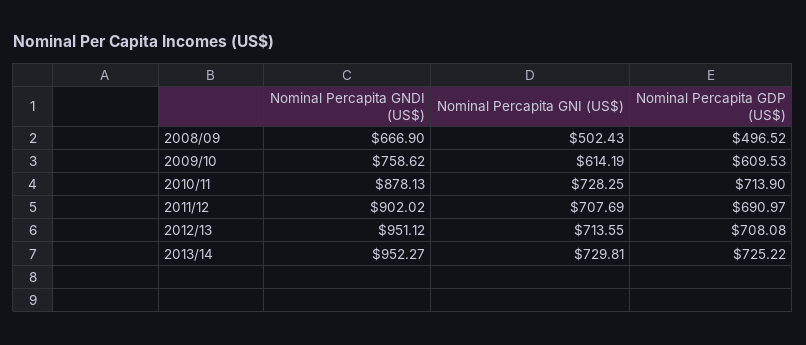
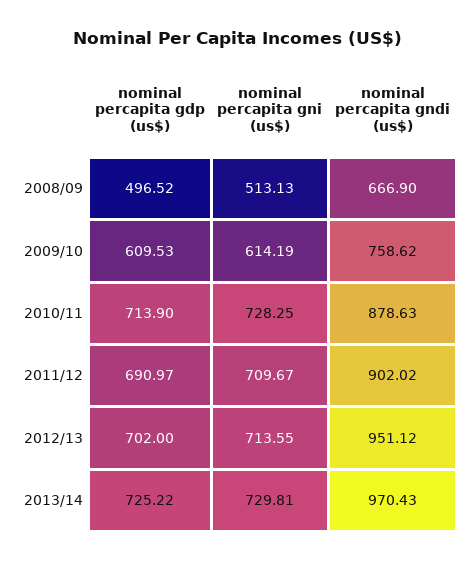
  {
    "Nominal Percapita GNDI (US$)": {
      "2008/09": 666.9,
      "2009/10": 758.62,
-     "2010/11": 878.13,
+     "2010/11": 878.63,
      "2011/12": 902.02,
      "2012/13": 951.12,
-     "2013/14": 952.27
+     "2013/14": 970.43
    },
    "Nominal Percapita GNI (US$)": {
-     "2008/09": 502.43,
+     "2008/09": 513.13,
      "2009/10": 614.19,
      "2010/11": 728.25,
-     "2011/12": 707.69,
+     "2011/12": 709.67,
      "2012/13": 713.55,
      "2013/14": 729.81
    },
    "Nominal Percapita GDP (US$)": {
      "2008/09": 496.52,
      "2009/10": 609.53,
      "2010/11": 713.9,
      "2011/12": 690.97,
-     "2012/13": 708.08,
+     "2012/13": 702,
      "2013/14": 725.22
    }
  }

